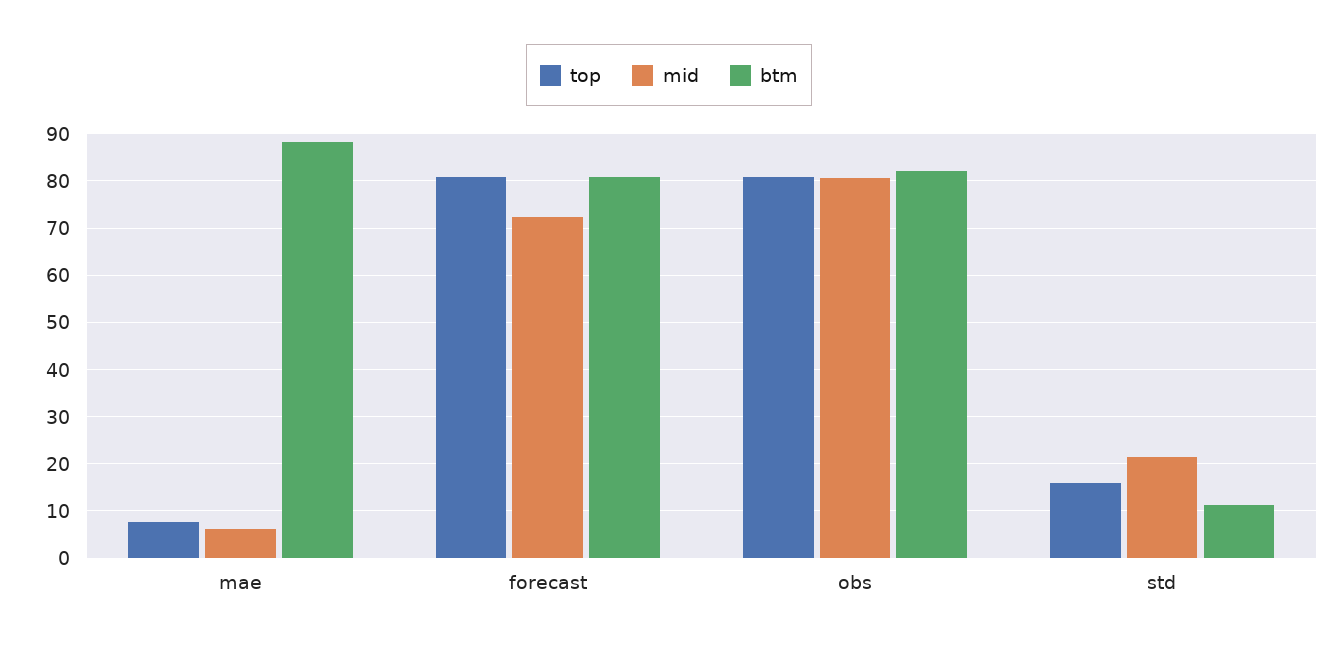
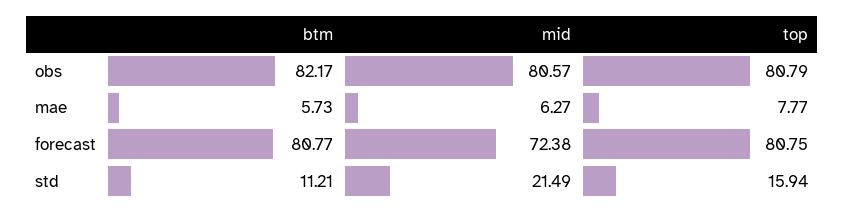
  {
    "top": {
      "mae": 7.77,
      "forecast": 80.75,
      "obs": 80.79,
      "std": 15.94
    },
    "mid": {
      "mae": 6.27,
      "forecast": 72.38,
      "obs": 80.57,
      "std": 21.49
    },
    "btm": {
-     "mae": 88,
+     "mae": 5.73,
      "forecast": 80.77,
      "obs": 82.17,
      "std": 11.21
    }
  }

